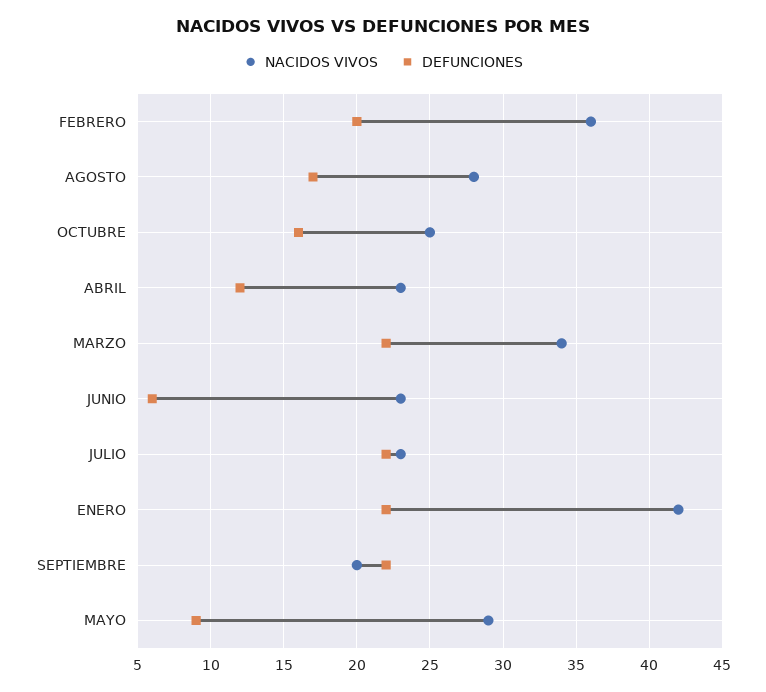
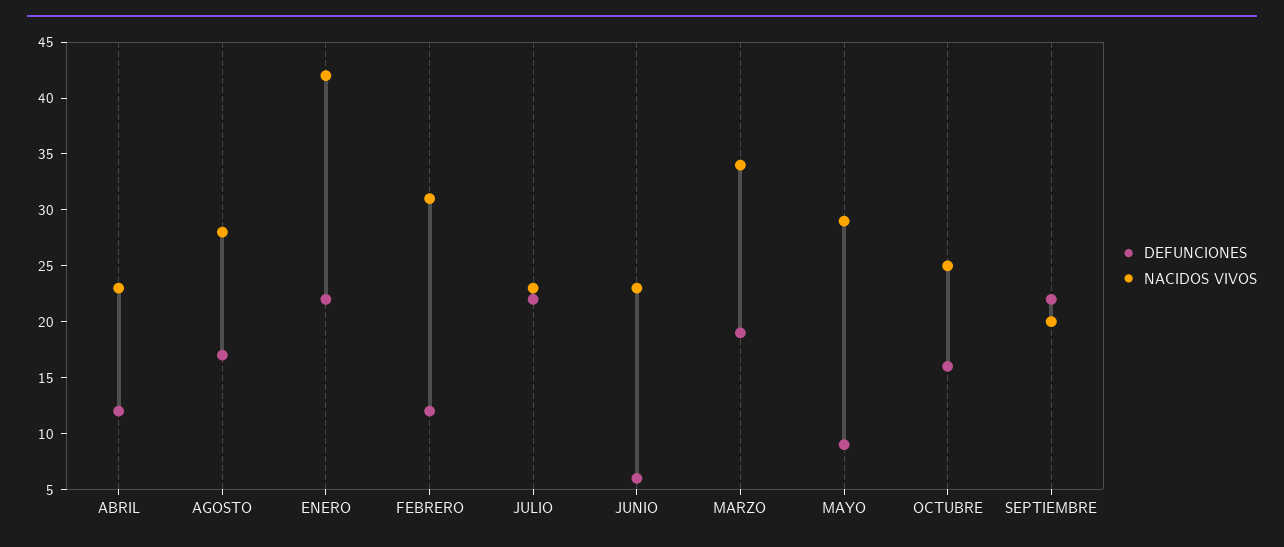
  {
    "NACIDOS VIVOS": {
-     "FEBRERO": 36,
+     "FEBRERO": 31,
      "AGOSTO": 28,
      "OCTUBRE": 25,
      "ABRIL": 23,
      "MARZO": 34,
      "JUNIO": 23,
      "JULIO": 23,
      "ENERO": 42,
      "SEPTIEMBRE": 20,
      "MAYO": 29
    },
    "DEFUNCIONES": {
-     "FEBRERO": 20,
+     "FEBRERO": 12,
      "AGOSTO": 17,
      "OCTUBRE": 16,
      "ABRIL": 12,
-     "MARZO": 22,
+     "MARZO": 19,
      "JUNIO": 6,
      "JULIO": 22,
      "ENERO": 22,
      "SEPTIEMBRE": 22,
      "MAYO": 9
    }
  }

